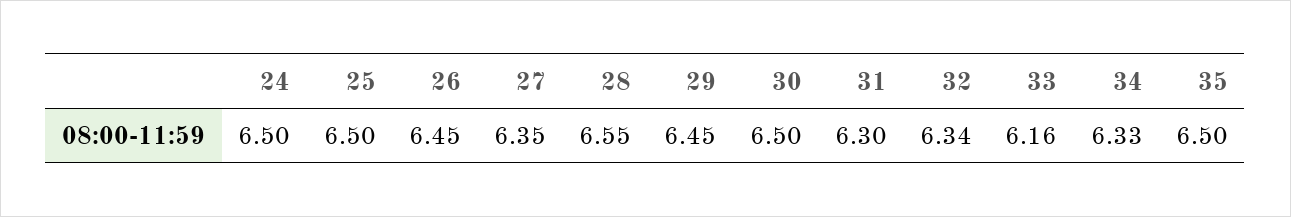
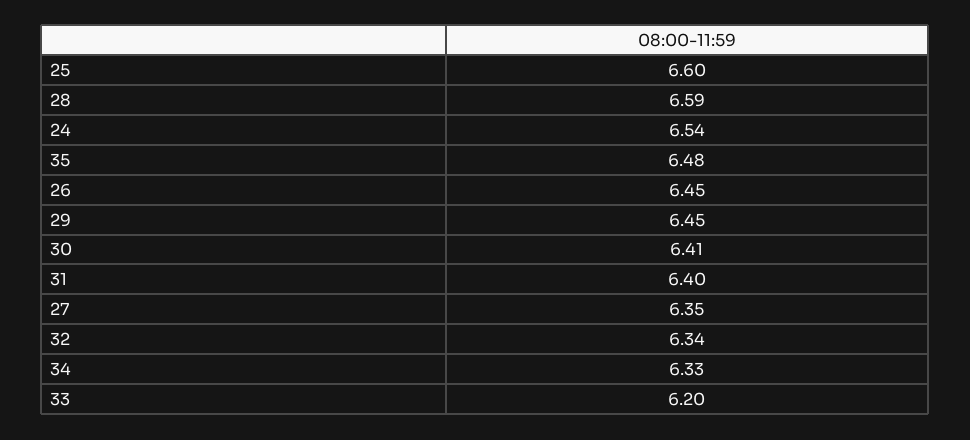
  {
-   "24": 6.5,
+   "24": 6.54,
-   "25": 6.5,
+   "25": 6.6,
    "26": 6.45,
    "27": 6.35,
-   "28": 6.55,
+   "28": 6.59,
    "29": 6.45,
-   "30": 6.5,
+   "30": 6.41,
-   "31": 6.3,
+   "31": 6.4,
    "32": 6.34,
-   "33": 6.16,
+   "33": 6.2,
    "34": 6.33,
-   "35": 6.5
+   "35": 6.48
  }

